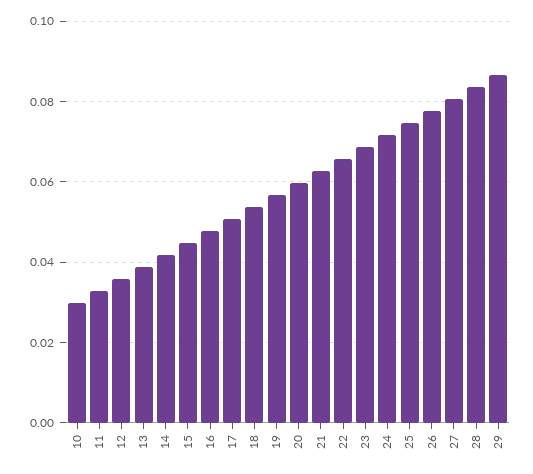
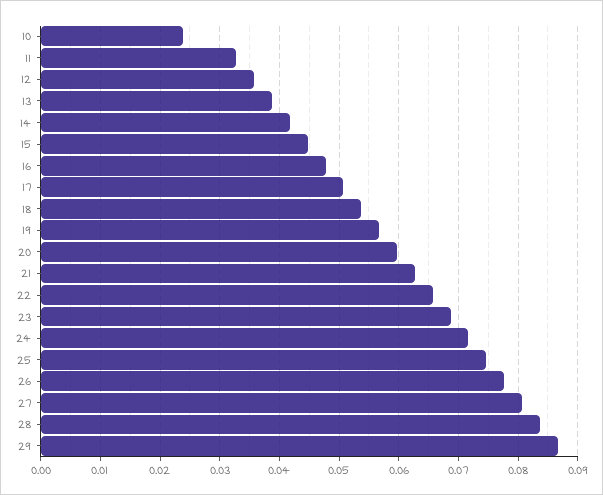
  {
-   "10": 0.03,
+   "10": 0.024,
    "11": 0.032,
    "12": 0.036,
    "13": 0.038,
    "14": 0.042,
    "15": 0.044,
    "16": 0.048,
    "17": 0.05,
    "18": 0.054,
    "19": 0.056,
    "20": 0.06,
    "21": 0.062,
    "22": 0.066,
    "23": 0.068,
    "24": 0.072,
    "25": 0.074,
    "26": 0.078,
    "27": 0.08,
    "28": 0.084,
    "29": 0.086
  }

